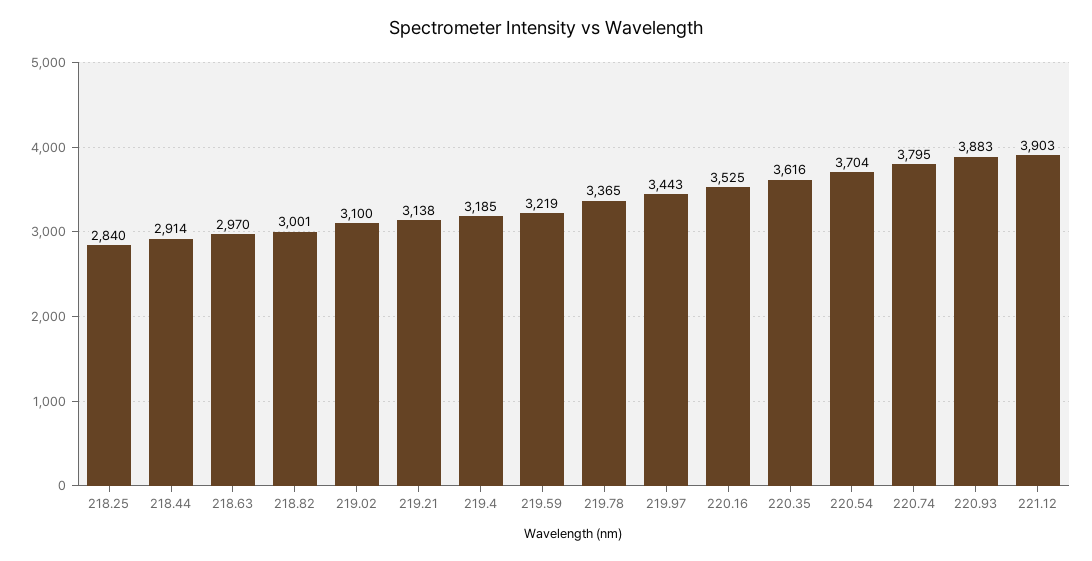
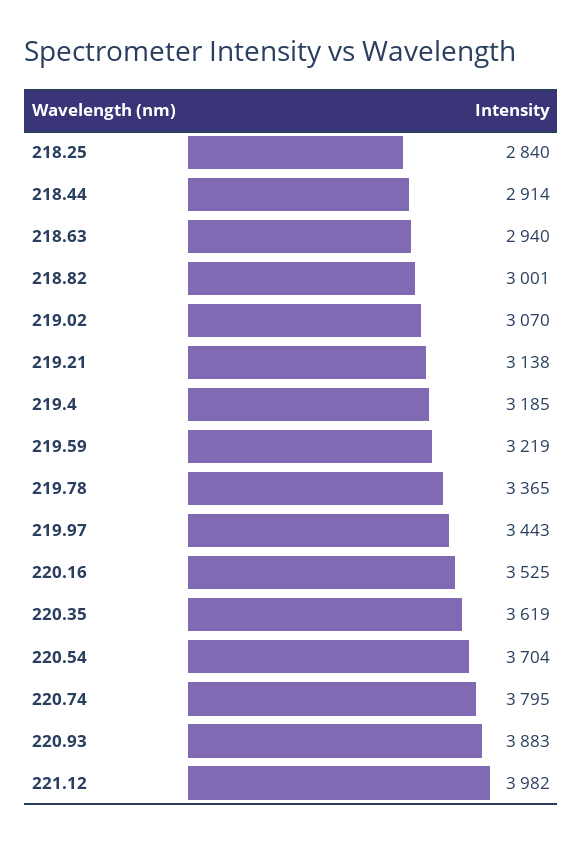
  {
    "218.25": 2840,
    "218.44": 2914,
-   "218.63": 2970,
+   "218.63": 2940,
    "218.82": 3001,
-   "219.02": 3100,
+   "219.02": 3070,
    "219.21": 3138,
    "219.4": 3185,
    "219.59": 3219,
    "219.78": 3365,
    "219.97": 3443,
    "220.16": 3525,
-   "220.35": 3616,
+   "220.35": 3619,
    "220.54": 3704,
    "220.74": 3795,
    "220.93": 3883,
-   "221.12": 3903
+   "221.12": 3982
  }

